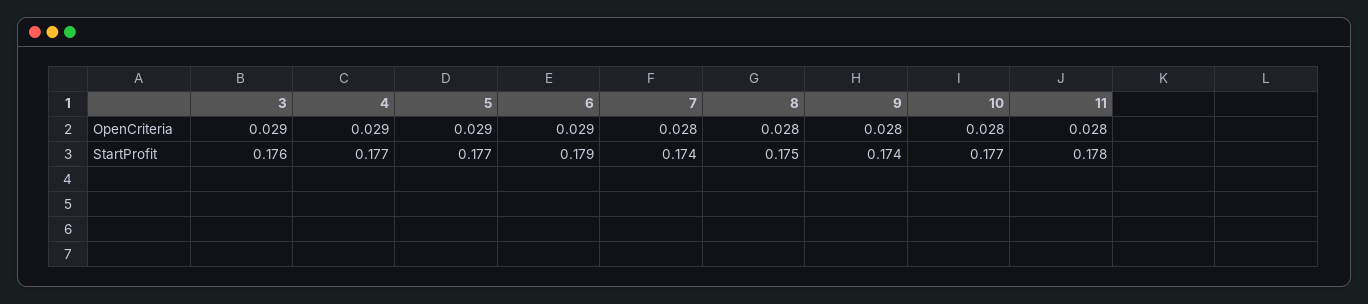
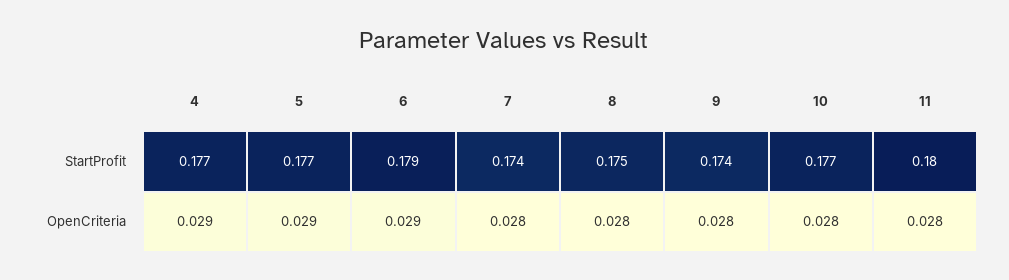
  {
-   "3": {
-     "OpenCriteria": 0.029,
-     "StartProfit": 0.176
-   },
    "4": {
      "OpenCriteria": 0.029,
      "StartProfit": 0.177
    },
    "5": {
      "OpenCriteria": 0.029,
      "StartProfit": 0.177
    },
    "6": {
      "OpenCriteria": 0.029,
      "StartProfit": 0.179
    },
    "7": {
      "OpenCriteria": 0.028,
      "StartProfit": 0.174
    },
    "8": {
      "OpenCriteria": 0.028,
      "StartProfit": 0.175
    },
    "9": {
      "OpenCriteria": 0.028,
      "StartProfit": 0.174
    },
    "10": {
      "OpenCriteria": 0.028,
      "StartProfit": 0.177
    },
    "11": {
      "OpenCriteria": 0.028,
-     "StartProfit": 0.178
+     "StartProfit": 0.18
    }
  }

